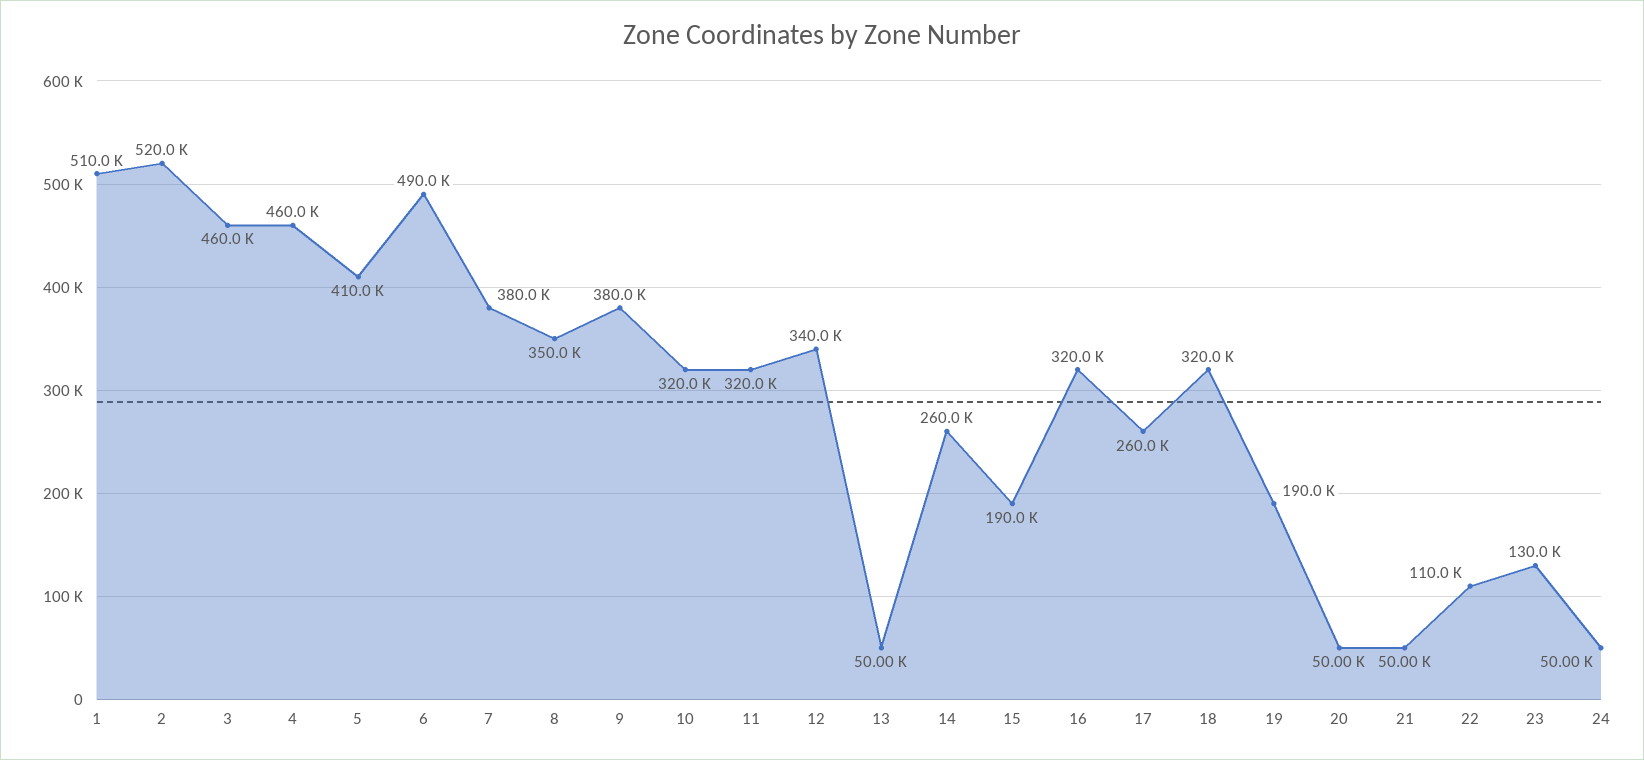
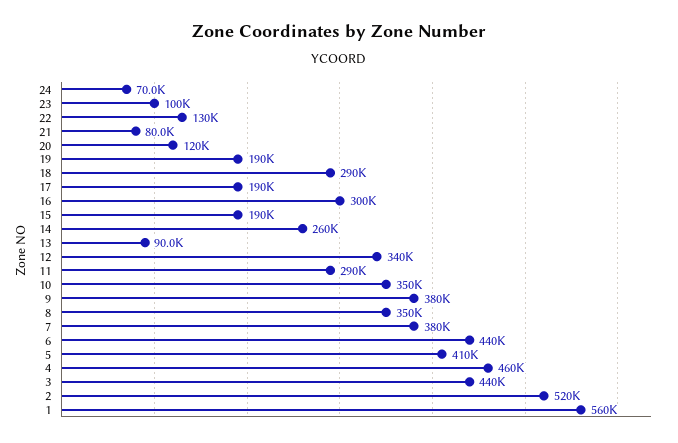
  {
-   "1": 510000,
+   "1": 560000,
    "2": 520000,
-   "3": 460000,
+   "3": 440000,
    "4": 460000,
    "5": 410000,
-   "6": 490000,
+   "6": 440000,
    "7": 380000,
    "8": 350000,
    "9": 380000,
-   "10": 320000,
+   "10": 350000,
-   "11": 320000,
+   "11": 290000,
    "12": 340000,
-   "13": 50000,
+   "13": 90000,
    "14": 260000,
    "15": 190000,
-   "16": 320000,
+   "16": 300000,
-   "17": 260000,
+   "17": 190000,
-   "18": 320000,
+   "18": 290000,
    "19": 190000,
-   "20": 50000,
+   "20": 120000,
-   "21": 50000,
+   "21": 80000,
-   "22": 110000,
+   "22": 130000,
-   "23": 130000,
+   "23": 100000,
-   "24": 50000
+   "24": 70000
  }

